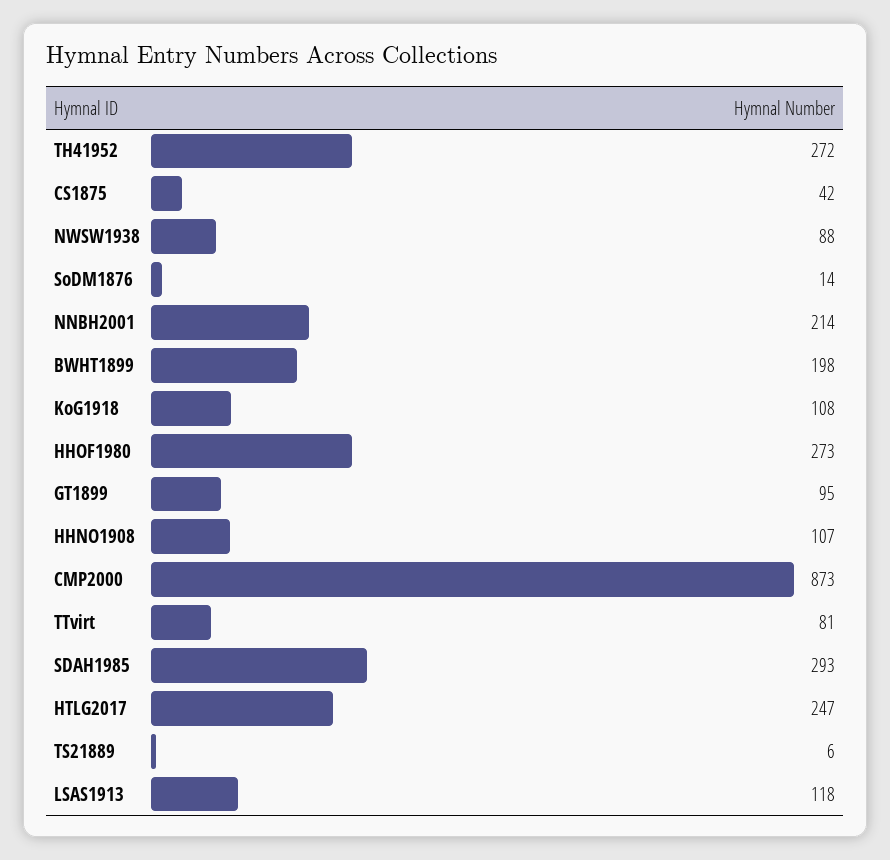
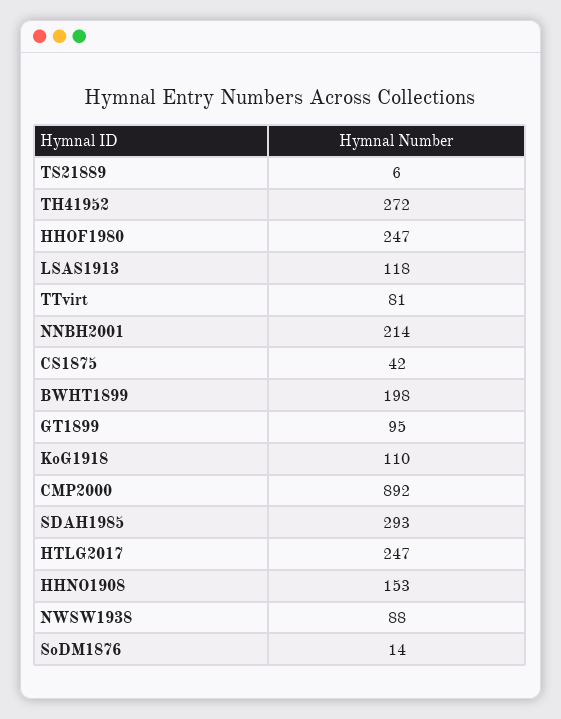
  {
    "TH41952": 272,
    "CS1875": 42,
    "NWSW1938": 88,
    "SoDM1876": 14,
    "NNBH2001": 214,
    "BWHT1899": 198,
-   "KoG1918": 108,
+   "KoG1918": 110,
-   "HHOF1980": 273,
+   "HHOF1980": 247,
    "GT1899": 95,
-   "HHNO1908": 107,
+   "HHNO1908": 153,
-   "CMP2000": 873,
+   "CMP2000": 892,
    "TTvirt": 81,
    "SDAH1985": 293,
    "HTLG2017": 247,
    "TS21889": 6,
    "LSAS1913": 118
  }

